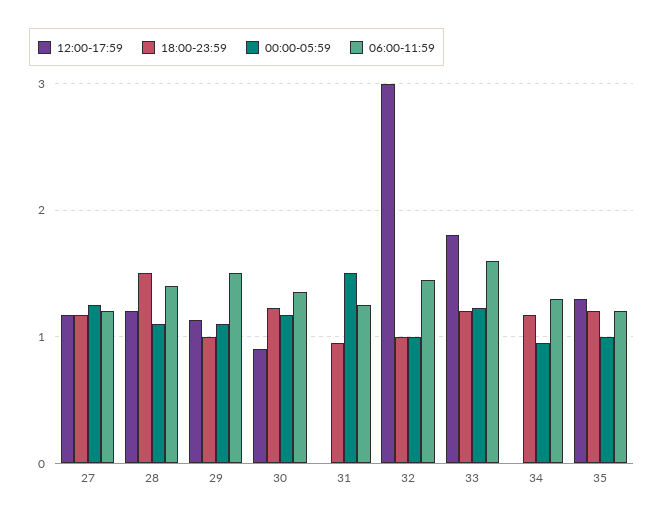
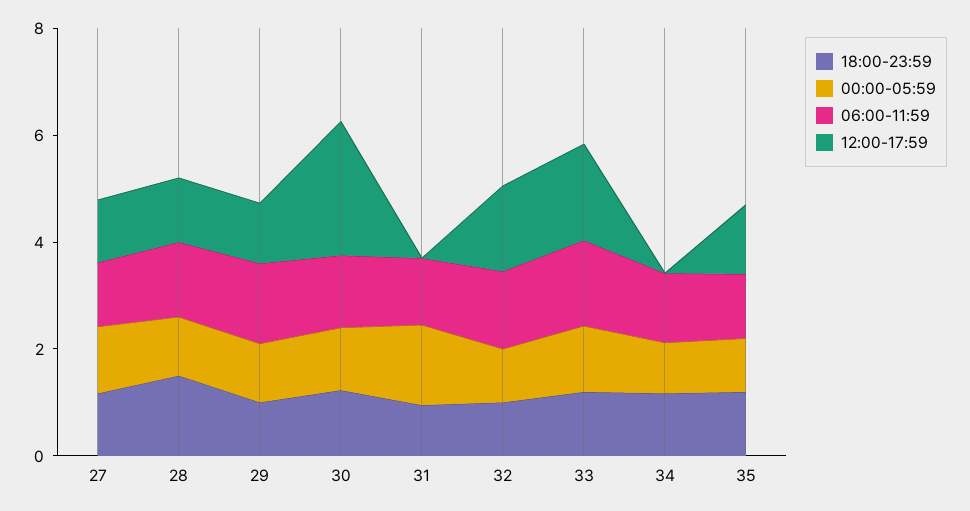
  {
    "12:00-17:59": {
      "27": 1.2,
      "28": 1.2,
      "29": 1.1,
-     "30": 0.9,
+     "30": 2.5,
      "31": 0,
-     "32": 3,
+     "32": 1.5,
      "33": 1.8,
      "34": 0,
      "35": 1.3
    },
    "18:00-23:59": {
      "27": 1.2,
      "28": 1.5,
      "29": 1,
      "30": 1.2,
      "31": 1,
      "32": 1,
      "33": 1.2,
      "34": 1.2,
      "35": 1.2
    },
    "00:00-05:59": {
      "27": 1.3,
      "28": 1.1,
      "29": 1.1,
      "30": 1.2,
      "31": 1.5,
      "32": 1,
      "33": 1.2,
      "34": 1,
      "35": 1
    },
    "06:00-11:59": {
      "27": 1.2,
      "28": 1.4,
      "29": 1.5,
      "30": 1.4,
      "31": 1.3,
      "32": 1.5,
      "33": 1.6,
      "34": 1.3,
      "35": 1.2
    }
  }

